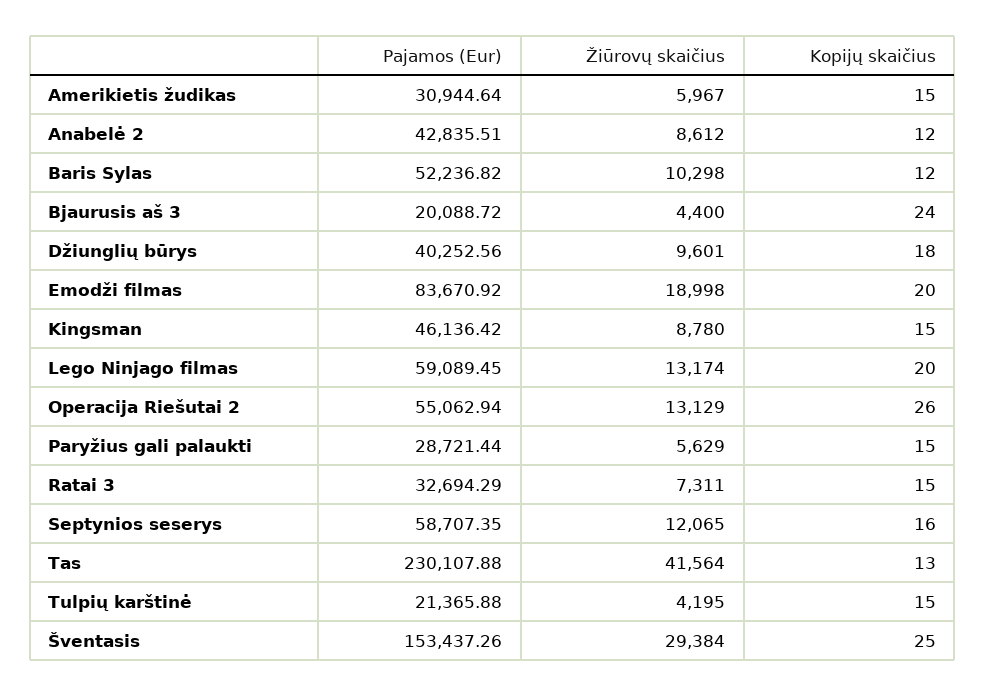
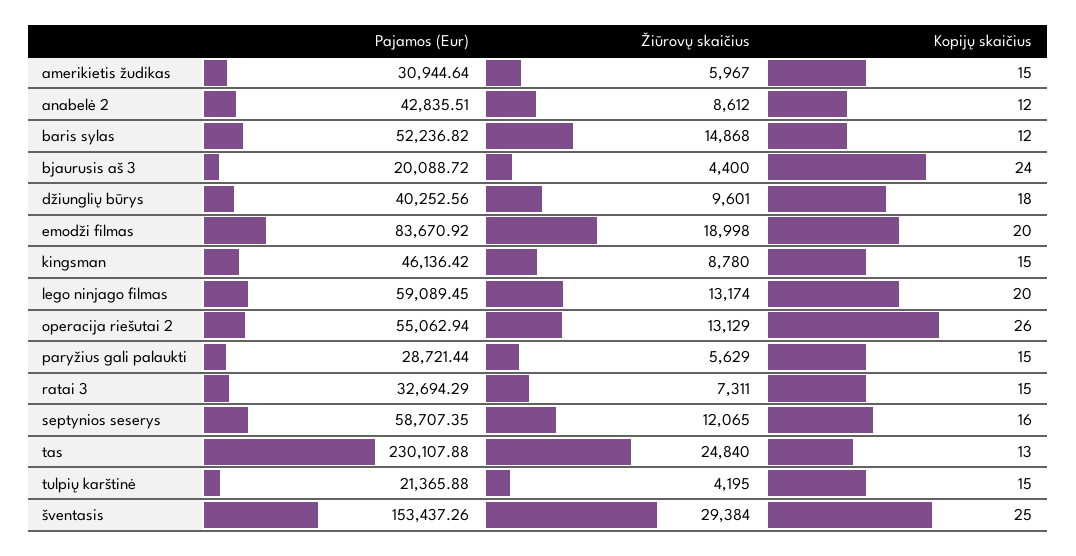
  {
    "Pajamos (Eur)": {
      "Amerikietis žudikas": 30944.64,
      "Anabelė 2": 42835.51,
      "Baris Sylas": 52236.82,
      "Bjaurusis aš 3": 20088.72,
      "Džiunglių būrys": 40252.56,
      "Emodži filmas": 83670.92,
      "Kingsman": 46136.42,
      "Lego Ninjago filmas": 59089.45,
      "Operacija Riešutai 2": 55062.94,
      "Paryžius gali palaukti": 28721.44,
      "Ratai 3": 32694.29,
      "Septynios seserys": 58707.35,
      "Tas": 230107.88,
      "Tulpių karštinė": 21365.88,
      "Šventasis": 153437.26
    },
    "Žiūrovų skaičius": {
      "Amerikietis žudikas": 5967,
      "Anabelė 2": 8612,
-     "Baris Sylas": 10298,
+     "Baris Sylas": 14868,
      "Bjaurusis aš 3": 4400,
      "Džiunglių būrys": 9601,
      "Emodži filmas": 18998,
      "Kingsman": 8780,
      "Lego Ninjago filmas": 13174,
      "Operacija Riešutai 2": 13129,
      "Paryžius gali palaukti": 5629,
      "Ratai 3": 7311,
      "Septynios seserys": 12065,
-     "Tas": 41564,
+     "Tas": 24840,
      "Tulpių karštinė": 4195,
      "Šventasis": 29384
    },
    "Kopijų skaičius": {
      "Amerikietis žudikas": 15,
      "Anabelė 2": 12,
      "Baris Sylas": 12,
      "Bjaurusis aš 3": 24,
      "Džiunglių būrys": 18,
      "Emodži filmas": 20,
      "Kingsman": 15,
      "Lego Ninjago filmas": 20,
      "Operacija Riešutai 2": 26,
      "Paryžius gali palaukti": 15,
      "Ratai 3": 15,
      "Septynios seserys": 16,
      "Tas": 13,
      "Tulpių karštinė": 15,
      "Šventasis": 25
    }
  }

